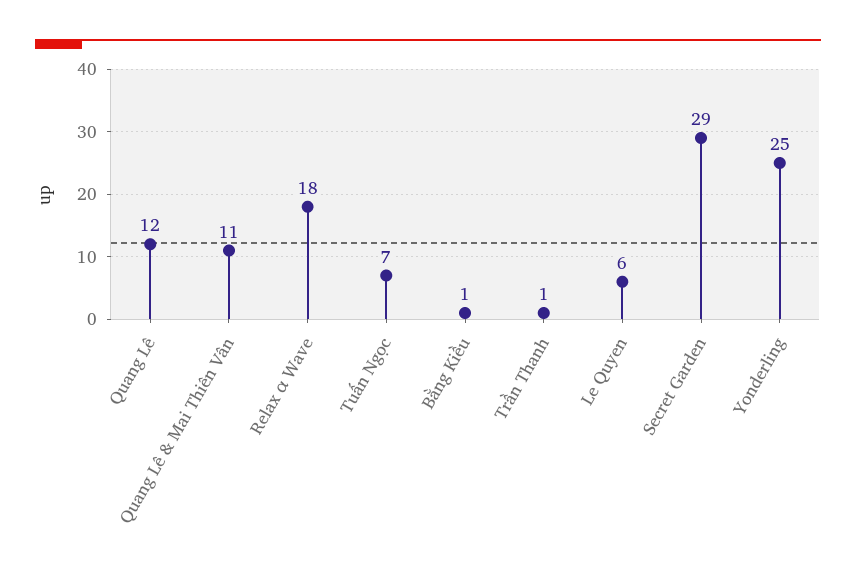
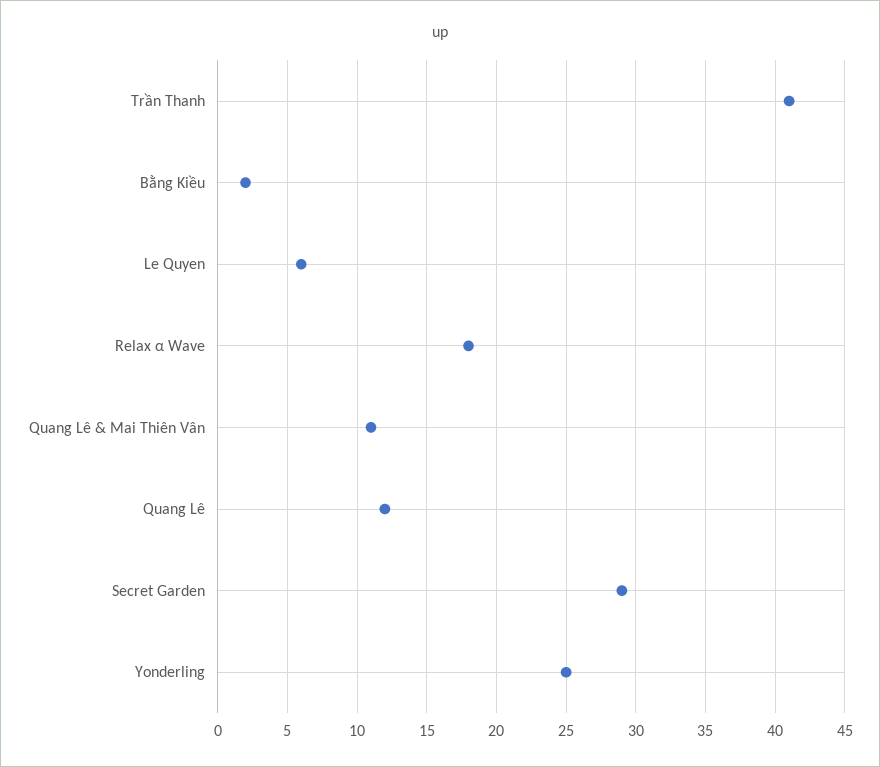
  {
    "Quang Lê": 12,
    "Quang Lê & Mai Thiên Vân": 11,
    "Relax α Wave": 18,
-   "Tuấn Ngọc": 7,
-   "Bằng Kiều": 1,
+   "Bằng Kiều": 2,
-   "Trần Thanh": 1,
+   "Trần Thanh": 41,
    "Le Quyen": 6,
    "Secret Garden": 29,
    "Yonderling": 25
  }

